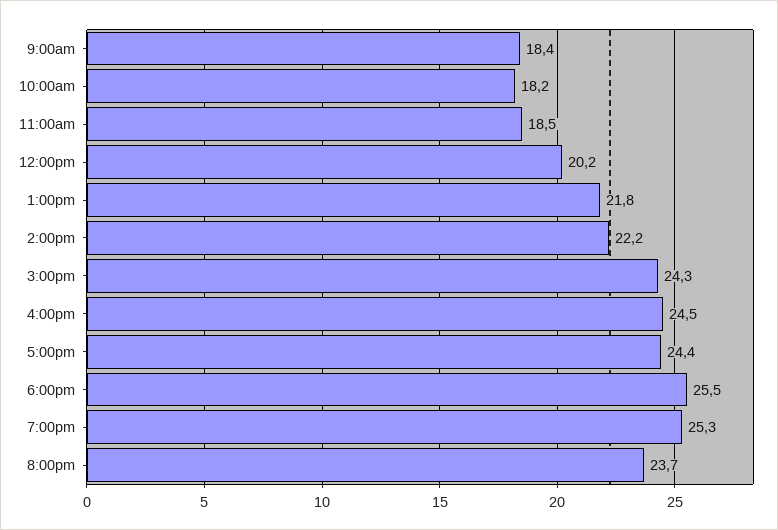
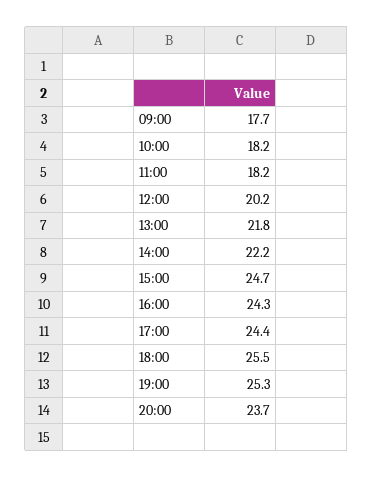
  {
-   "9:00am": 18.4,
+   "9:00am": 17.7,
    "10:00am": 18.2,
-   "11:00am": 18.5,
+   "11:00am": 18.2,
    "12:00pm": 20.2,
    "1:00pm": 21.8,
    "2:00pm": 22.2,
-   "3:00pm": 24.3,
+   "3:00pm": 24.7,
-   "4:00pm": 24.5,
+   "4:00pm": 24.3,
    "5:00pm": 24.4,
    "6:00pm": 25.5,
    "7:00pm": 25.3,
    "8:00pm": 23.7
  }

